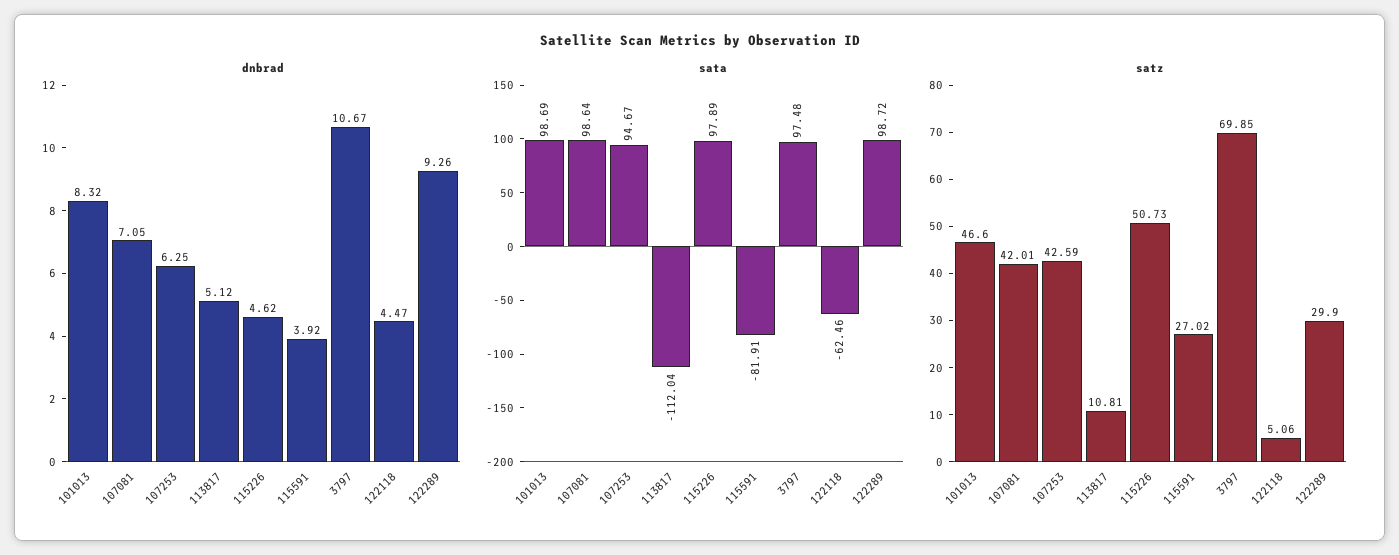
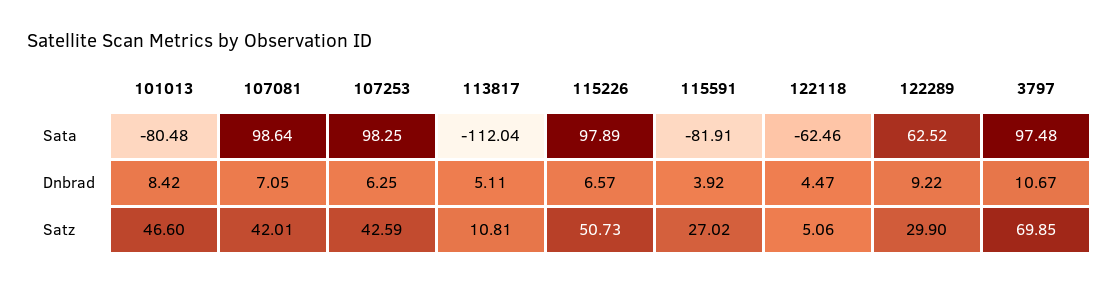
  {
    "dnbrad": {
-     "101013": 8.32,
+     "101013": 8.42,
      "107081": 7.05,
      "107253": 6.25,
-     "113817": 5.12,
+     "113817": 5.11,
-     "115226": 4.62,
+     "115226": 6.57,
      "115591": 3.92,
      "3797": 10.67,
      "122118": 4.47,
-     "122289": 9.26
+     "122289": 9.22
    },
    "sata": {
-     "101013": 98.69,
+     "101013": -80.48,
      "107081": 98.64,
-     "107253": 94.67,
+     "107253": 98.25,
      "113817": -112.04,
      "115226": 97.89,
      "115591": -81.91,
      "3797": 97.48,
      "122118": -62.46,
-     "122289": 98.72
+     "122289": 62.52
    },
    "satz": {
      "101013": 46.6,
      "107081": 42.01,
      "107253": 42.59,
      "113817": 10.81,
      "115226": 50.73,
      "115591": 27.02,
      "3797": 69.85,
      "122118": 5.06,
      "122289": 29.9
    }
  }

